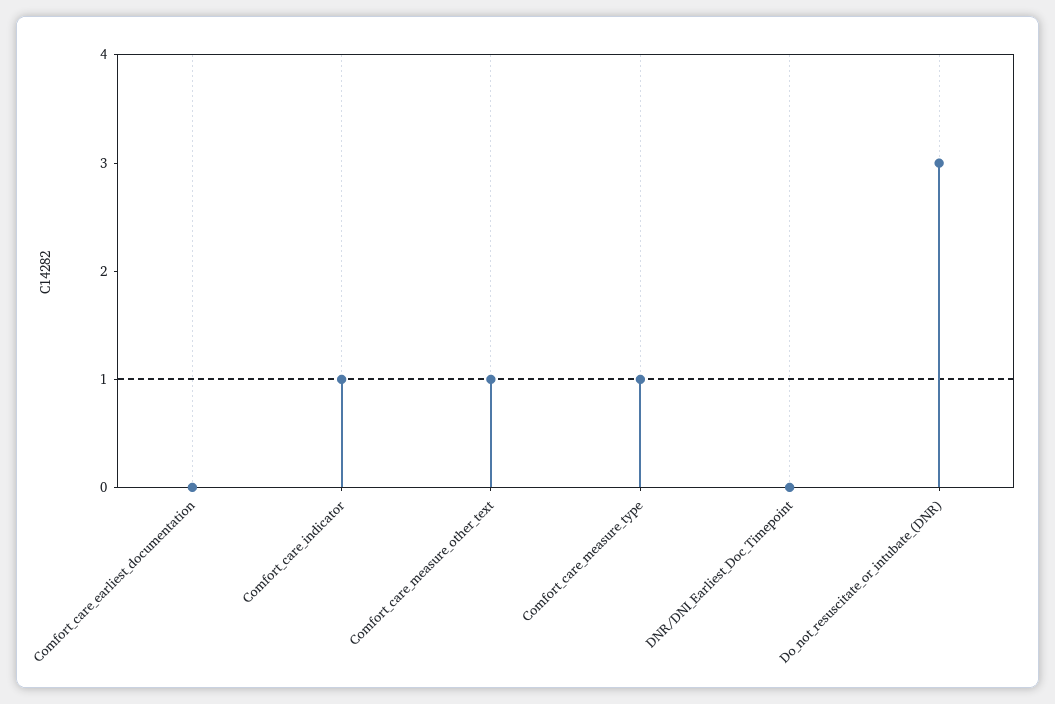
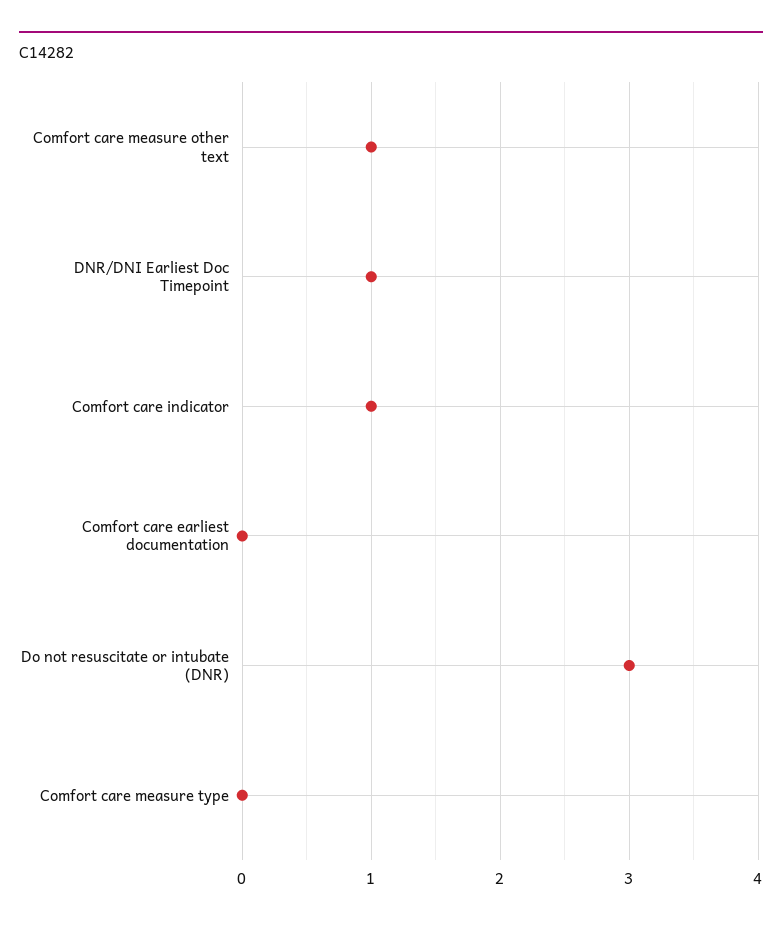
  {
    "Comfort_care_earliest_documentation": 0,
    "Comfort_care_indicator": 1,
    "Comfort_care_measure_other_text": 1,
-   "Comfort_care_measure_type": 1,
+   "Comfort_care_measure_type": 0,
-   "DNR/DNI_Earliest_Doc_Timepoint": 0,
+   "DNR/DNI_Earliest_Doc_Timepoint": 1,
    "Do_not_resuscitate_or_intubate_(DNR)": 3
  }

